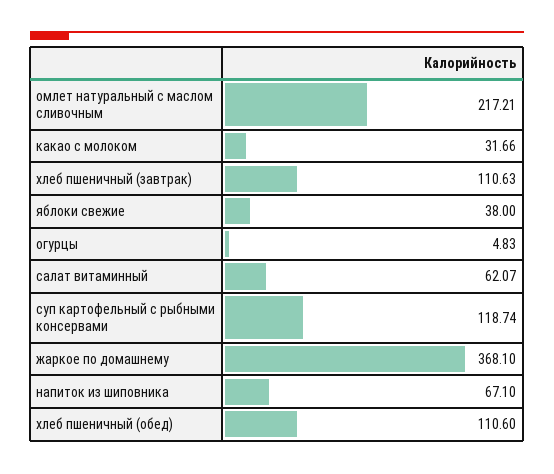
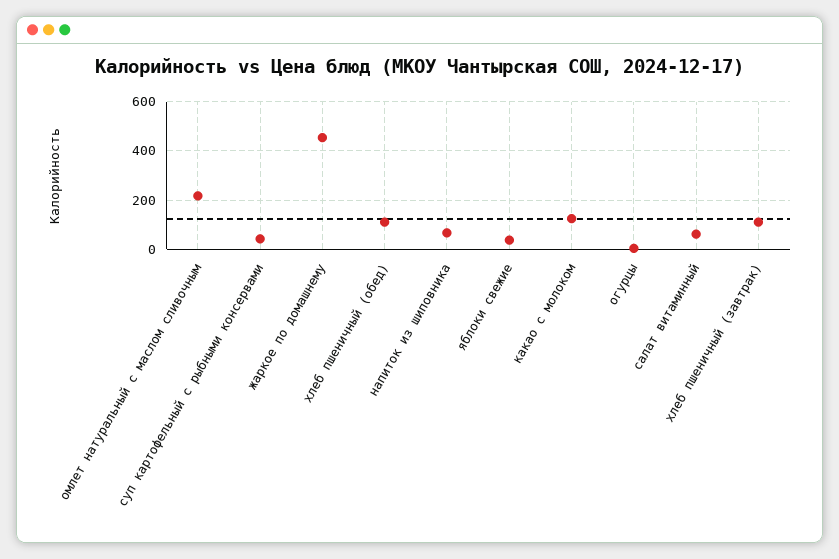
  {
    "омлет натуральный с маслом сливочным": 217.21,
-   "какао с молоком": 31.66,
+   "какао с молоком": 125,
    "хлеб пшеничный (завтрак)": 110.63,
    "яблоки свежие": 38,
    "огурцы": 4.83,
    "салат витаминный": 62.07,
-   "суп картофельный с рыбными консервами": 118.74,
+   "суп картофельный с рыбными консервами": 50,
-   "жаркое по домашнему": 368.1,
+   "жаркое по домашнему": 450,
    "напиток из шиповника": 67.1,
    "хлеб пшеничный (обед)": 110.6
  }

